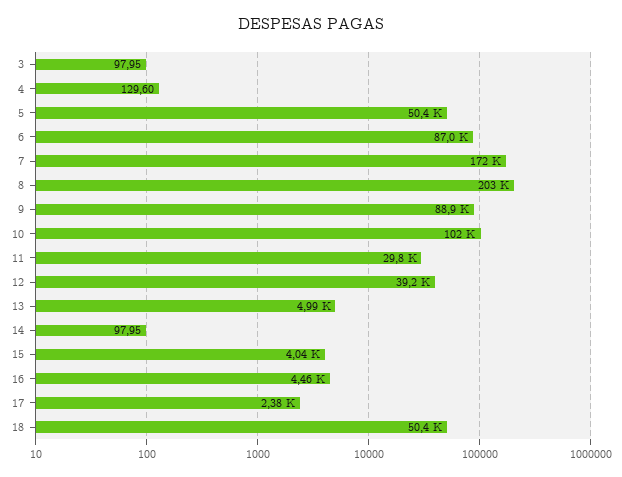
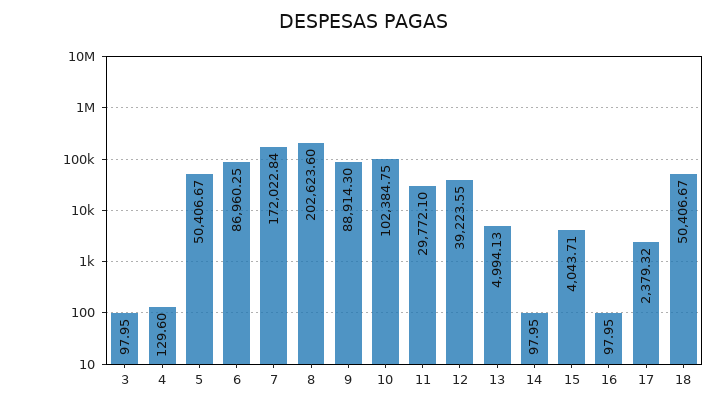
  {
    "3": 97.95,
    "4": 129.6,
    "5": 50406.67,
    "6": 86960.25,
    "7": 172022.84,
    "8": 202623.6,
    "9": 88914.3,
    "10": 102384.75,
    "11": 29772.1,
    "12": 39223.55,
    "13": 4994.13,
    "14": 97.95,
    "15": 4043.71,
-   "16": 4460,
+   "16": 97.95,
    "17": 2379.32,
    "18": 50406.67
  }

